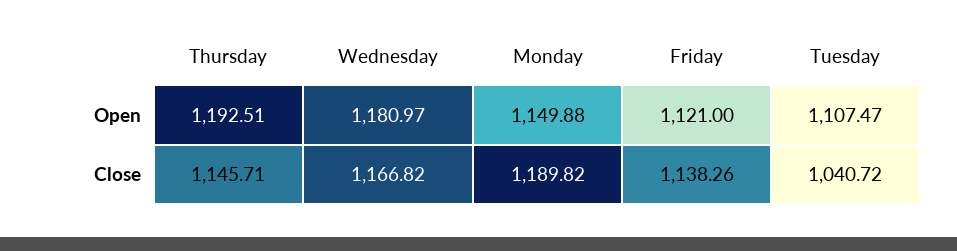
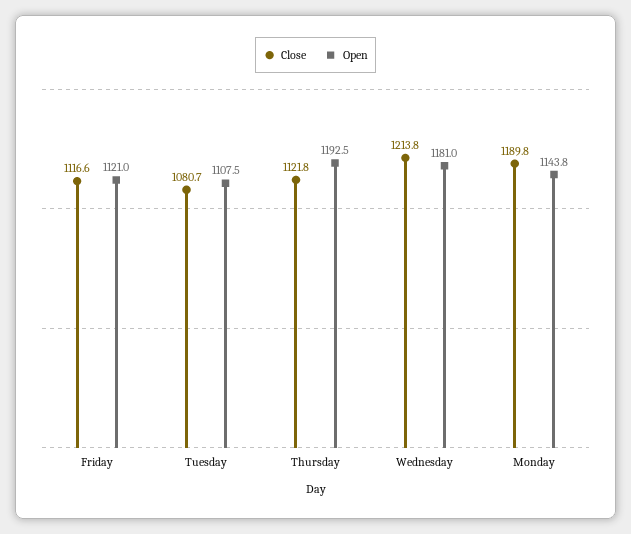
  {
    "Open": {
      "Thursday": 1192.51,
      "Wednesday": 1180.97,
-     "Monday": 1149.88,
+     "Monday": 1143.8,
      "Friday": 1121,
      "Tuesday": 1107.47
    },
    "Close": {
-     "Thursday": 1145.71,
+     "Thursday": 1121.8,
-     "Wednesday": 1166.82,
+     "Wednesday": 1213.8,
      "Monday": 1189.82,
-     "Friday": 1138.26,
+     "Friday": 1116.6,
-     "Tuesday": 1040.72
+     "Tuesday": 1080.7
    }
  }

